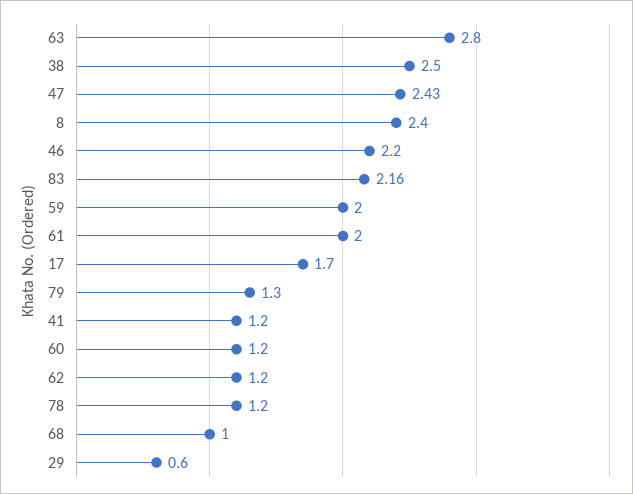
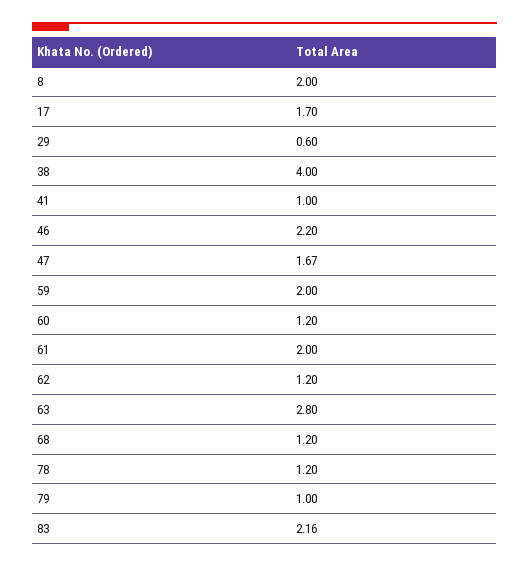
  {
    "63": 2.8,
-   "38": 2.5,
+   "38": 4,
-   "47": 2.43,
+   "47": 1.67,
-   "8": 2.4,
+   "8": 2,
    "46": 2.2,
    "83": 2.16,
    "59": 2,
    "61": 2,
    "17": 1.7,
-   "79": 1.3,
+   "79": 1,
-   "41": 1.2,
+   "41": 1,
    "60": 1.2,
    "62": 1.2,
    "78": 1.2,
-   "68": 1,
+   "68": 1.2,
    "29": 0.6
  }

